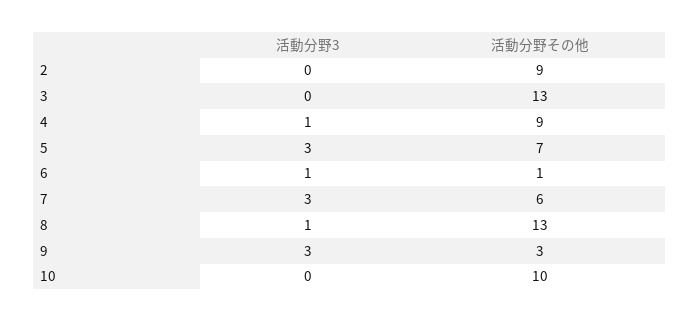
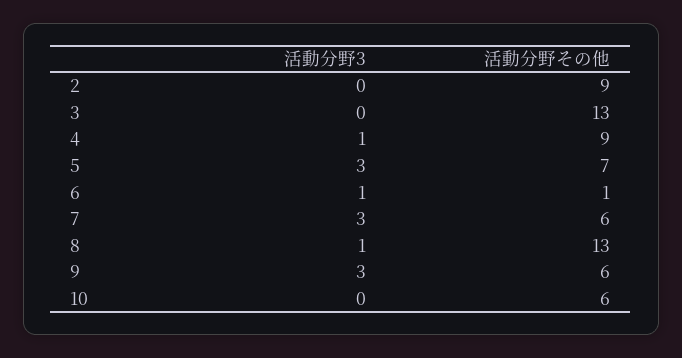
  {
    "活動分野3": {
      "2": 0,
      "3": 0,
      "4": 1,
      "5": 3,
      "6": 1,
      "7": 3,
      "8": 1,
      "9": 3,
      "10": 0
    },
    "活動分野その他": {
      "2": 9,
      "3": 13,
      "4": 9,
      "5": 7,
      "6": 1,
      "7": 6,
      "8": 13,
-     "9": 3,
+     "9": 6,
-     "10": 10
+     "10": 6
    }
  }

